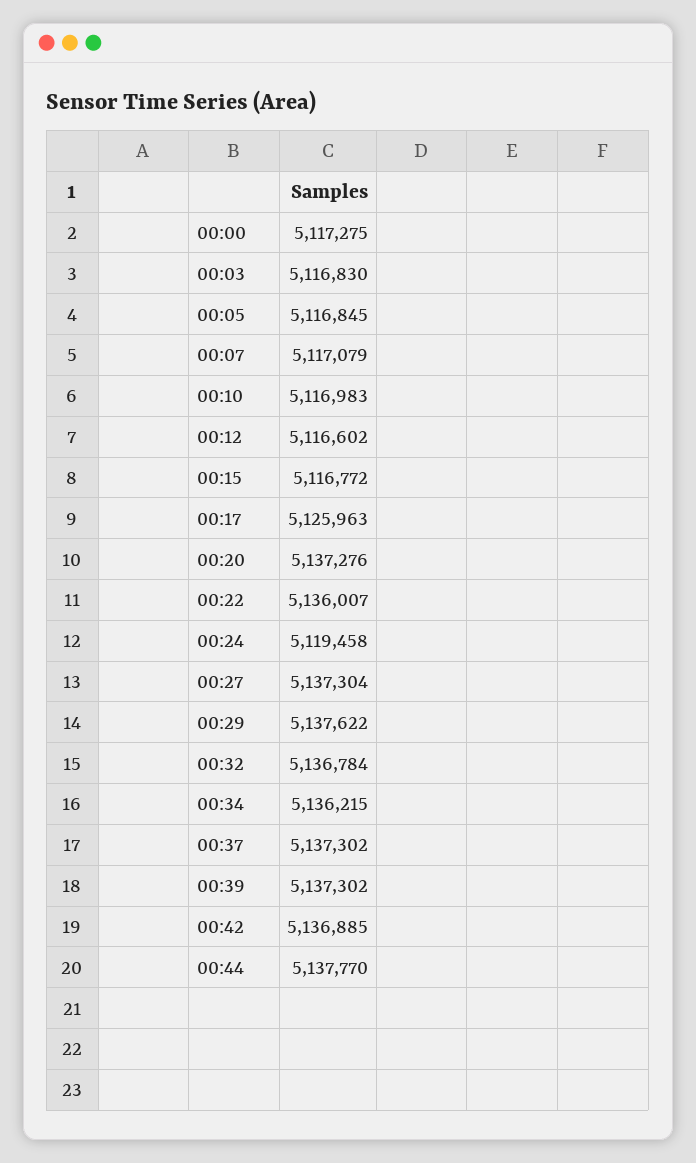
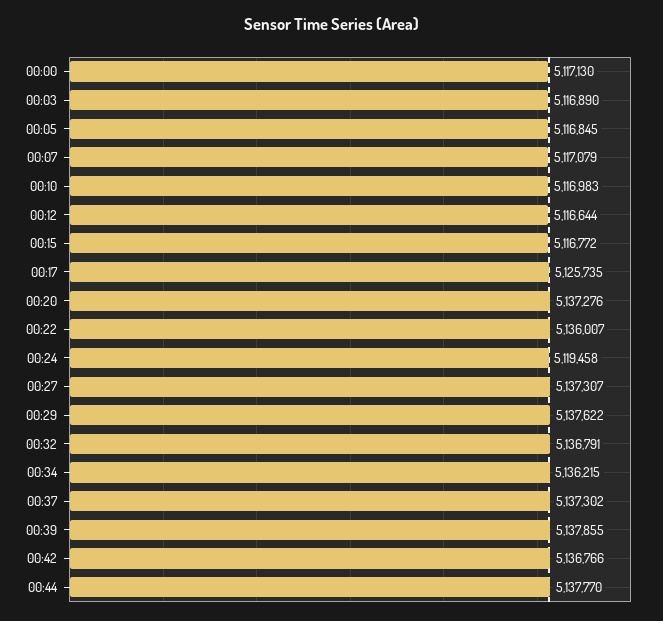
  {
-   "00:00": 5117275,
+   "00:00": 5117130,
-   "00:03": 5116830,
+   "00:03": 5116890,
    "00:05": 5116845,
    "00:07": 5117079,
    "00:10": 5116983,
-   "00:12": 5116602,
+   "00:12": 5116644,
    "00:15": 5116772,
-   "00:17": 5125963,
+   "00:17": 5125735,
    "00:20": 5137276,
    "00:22": 5136007,
    "00:24": 5119458,
-   "00:27": 5137304,
+   "00:27": 5137307,
    "00:29": 5137622,
-   "00:32": 5136784,
+   "00:32": 5136791,
    "00:34": 5136215,
    "00:37": 5137302,
-   "00:39": 5137302,
+   "00:39": 5137855,
-   "00:42": 5136885,
+   "00:42": 5136766,
    "00:44": 5137770
  }

